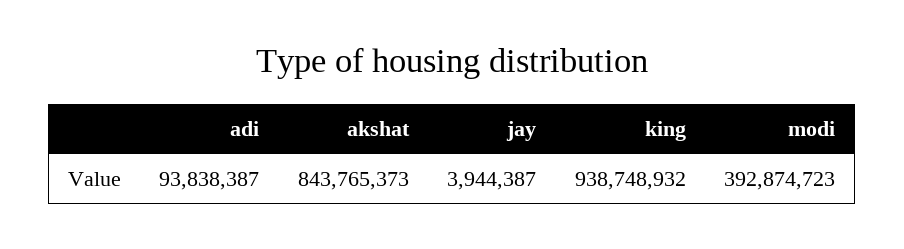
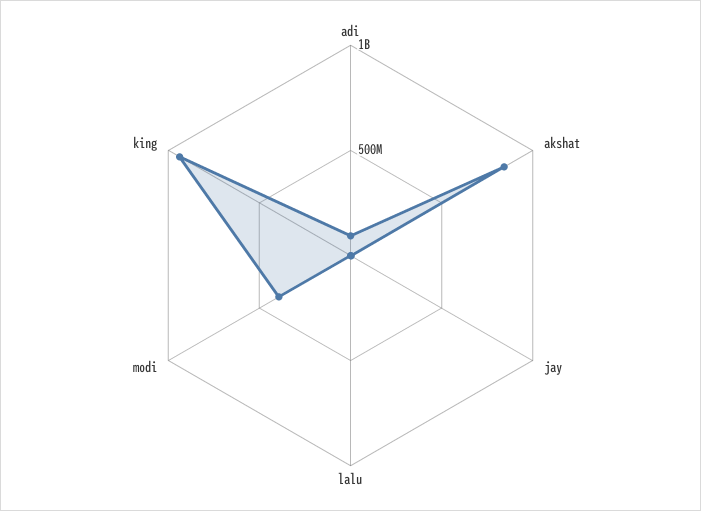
  {
    "adi": 93838387,
    "akshat": 843765373,
    "jay": 3944387,
    "king": 938748932,
-   "modi": 392874723
+   "modi": 392874723,
+   "lalu": 0
  }

